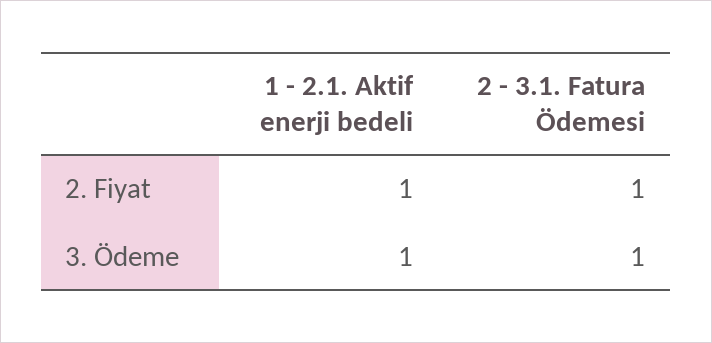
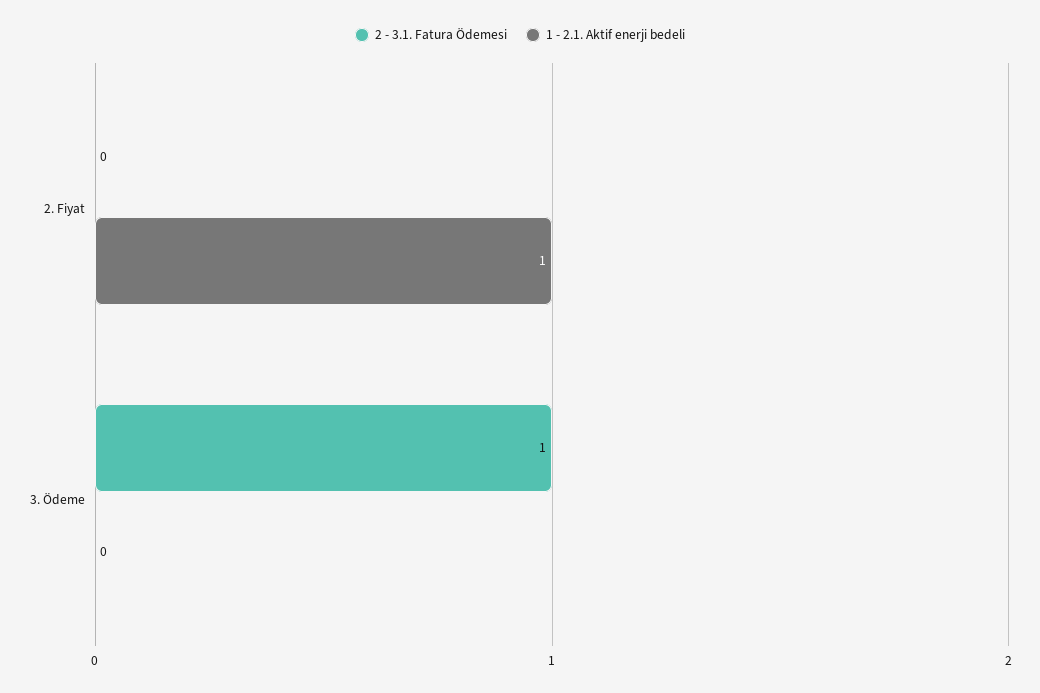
  {
    "1 - 2.1. Aktif enerji bedeli": {
      "2. Fiyat": 1,
-     "3. Ödeme": 1
+     "3. Ödeme": 0
    },
    "2 - 3.1. Fatura Ödemesi": {
-     "2. Fiyat": 1,
+     "2. Fiyat": 0,
      "3. Ödeme": 1
    }
  }

